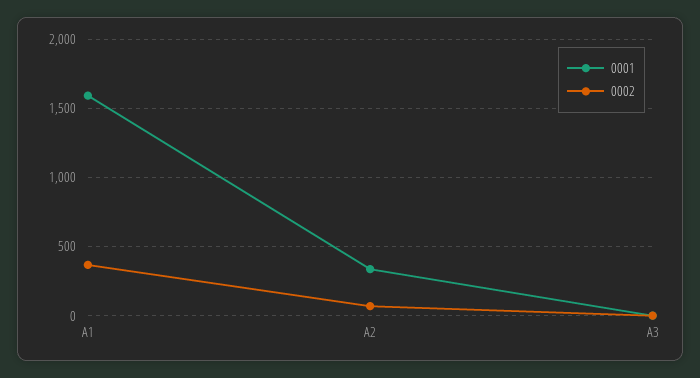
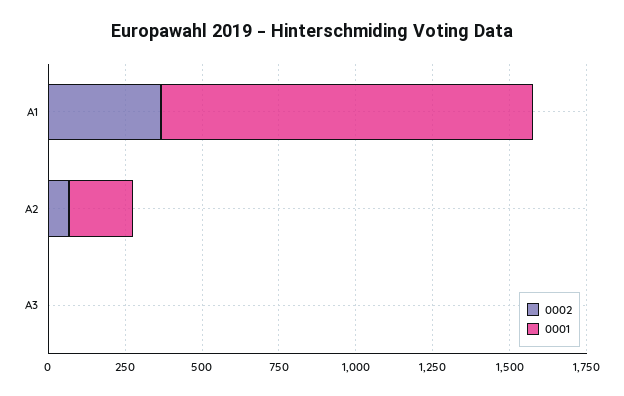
  {
    "0001": {
-     "A1": 1600,
+     "A1": 1200,
-     "A2": 350,
+     "A2": 200,
      "A3": 0
    },
    "0002": {
      "A1": 350,
      "A2": 50,
      "A3": 0
    }
  }

